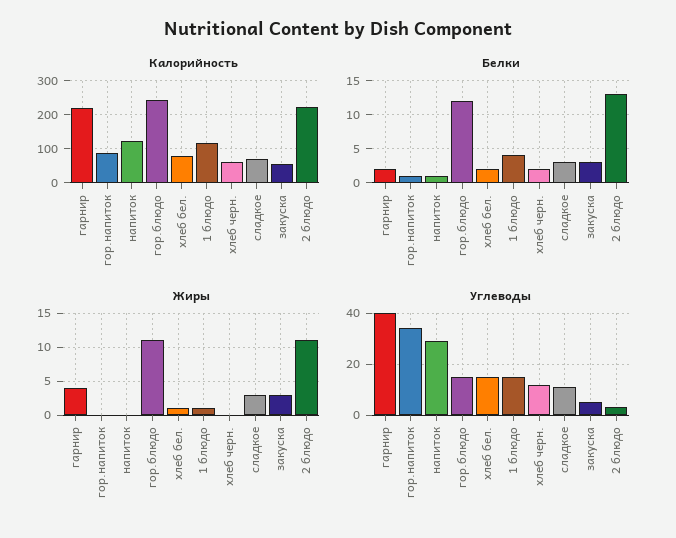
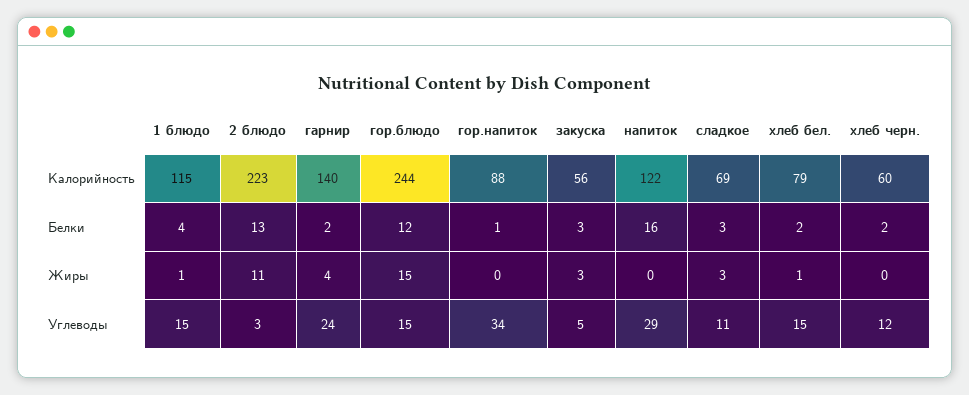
  {
    "Калорийность": {
-     "гарнир": 220,
+     "гарнир": 140,
      "гор.напиток": 88,
      "напиток": 122,
      "гор.блюдо": 244,
      "хлеб бел.": 79,
      "1 блюдо": 115,
      "хлеб черн.": 60,
      "сладкое": 69,
      "закуска": 56,
      "2 блюдо": 223
    },
    "Белки": {
      "гарнир": 2,
      "гор.напиток": 1,
-     "напиток": 1,
+     "напиток": 16,
      "гор.блюдо": 12,
      "хлеб бел.": 2,
      "1 блюдо": 4,
      "хлеб черн.": 2,
      "сладкое": 3,
      "закуска": 3,
      "2 блюдо": 13
    },
    "Жиры": {
      "гарнир": 4,
      "гор.напиток": 0,
      "напиток": 0,
-     "гор.блюдо": 11,
+     "гор.блюдо": 15,
      "хлеб бел.": 1,
      "1 блюдо": 1,
      "хлеб черн.": 0,
      "сладкое": 3,
      "закуска": 3,
      "2 блюдо": 11
    },
    "Углеводы": {
-     "гарнир": 40,
+     "гарнир": 24,
      "гор.напиток": 34,
      "напиток": 29,
      "гор.блюдо": 15,
      "хлеб бел.": 15,
      "1 блюдо": 15,
      "хлеб черн.": 12,
      "сладкое": 11,
      "закуска": 5,
      "2 блюдо": 3
    }
  }

